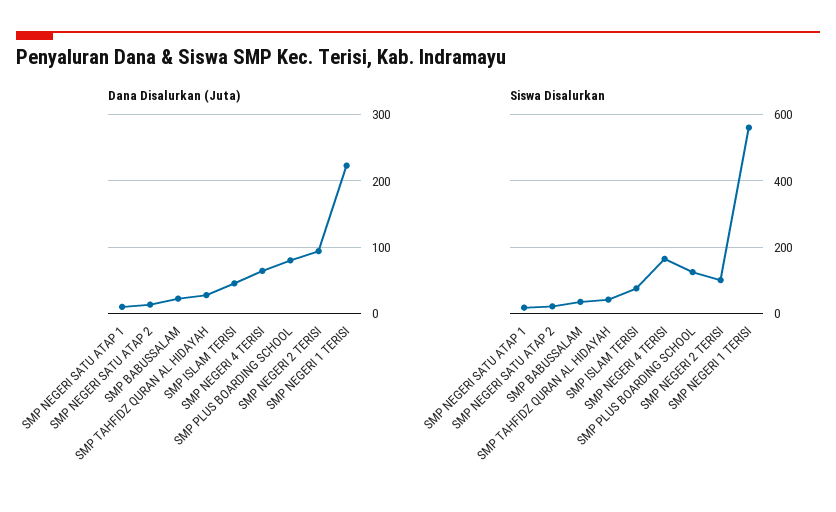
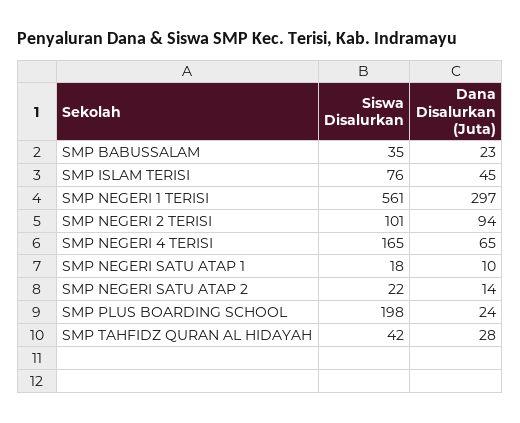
  {
    "Dana Disalurkan (Juta)": {
      "SMP NEGERI SATU ATAP 1": 10,
      "SMP NEGERI SATU ATAP 2": 14,
      "SMP BABUSSALAM": 23,
      "SMP TAHFIDZ QURAN AL HIDAYAH": 28,
      "SMP ISLAM TERISI": 45,
      "SMP NEGERI 4 TERISI": 65,
-     "SMP PLUS BOARDING SCHOOL": 80,
+     "SMP PLUS BOARDING SCHOOL": 24,
      "SMP NEGERI 2 TERISI": 94,
-     "SMP NEGERI 1 TERISI": 220
+     "SMP NEGERI 1 TERISI": 297
    },
    "Siswa Disalurkan": {
      "SMP NEGERI SATU ATAP 1": 18,
      "SMP NEGERI SATU ATAP 2": 22,
      "SMP BABUSSALAM": 35,
      "SMP TAHFIDZ QURAN AL HIDAYAH": 42,
      "SMP ISLAM TERISI": 76,
      "SMP NEGERI 4 TERISI": 165,
-     "SMP PLUS BOARDING SCHOOL": 120,
+     "SMP PLUS BOARDING SCHOOL": 198,
      "SMP NEGERI 2 TERISI": 101,
      "SMP NEGERI 1 TERISI": 561
    }
  }

